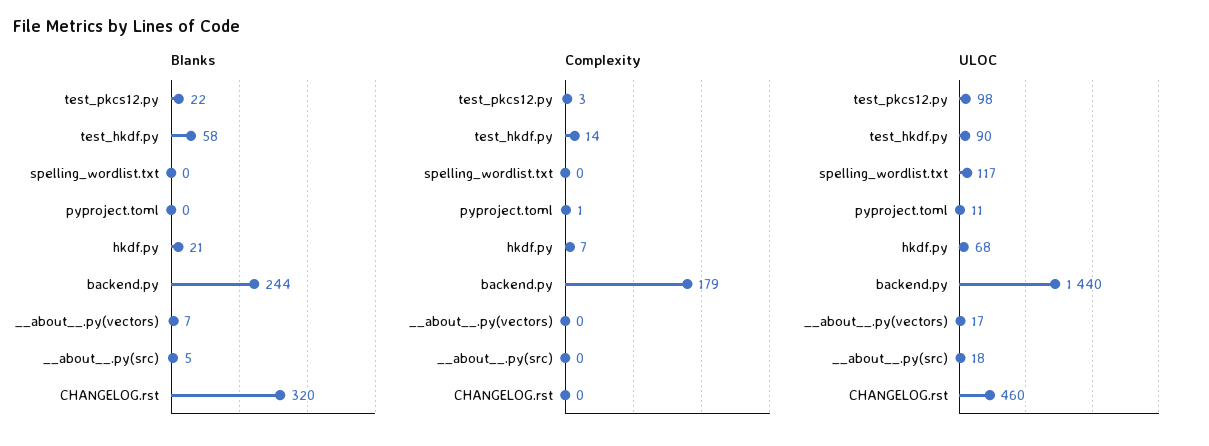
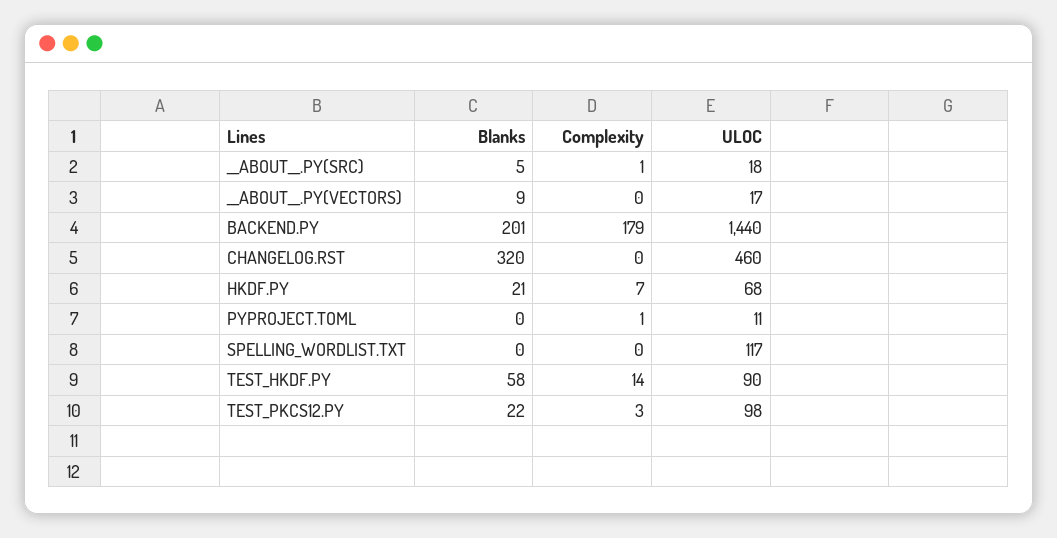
  {
    "Blanks": {
      "test_pkcs12.py": 22,
      "test_hkdf.py": 58,
      "spelling_wordlist.txt": 0,
      "pyproject.toml": 0,
      "hkdf.py": 21,
-     "backend.py": 244,
+     "backend.py": 201,
-     "__about__.py(vectors)": 7,
+     "__about__.py(vectors)": 9,
      "__about__.py(src)": 5,
      "CHANGELOG.rst": 320
    },
    "Complexity": {
      "test_pkcs12.py": 3,
      "test_hkdf.py": 14,
      "spelling_wordlist.txt": 0,
      "pyproject.toml": 1,
      "hkdf.py": 7,
      "backend.py": 179,
      "__about__.py(vectors)": 0,
-     "__about__.py(src)": 0,
+     "__about__.py(src)": 1,
      "CHANGELOG.rst": 0
    },
    "ULOC": {
      "test_pkcs12.py": 98,
      "test_hkdf.py": 90,
      "spelling_wordlist.txt": 117,
      "pyproject.toml": 11,
      "hkdf.py": 68,
      "backend.py": 1440,
      "__about__.py(vectors)": 17,
      "__about__.py(src)": 18,
      "CHANGELOG.rst": 460
    }
  }

